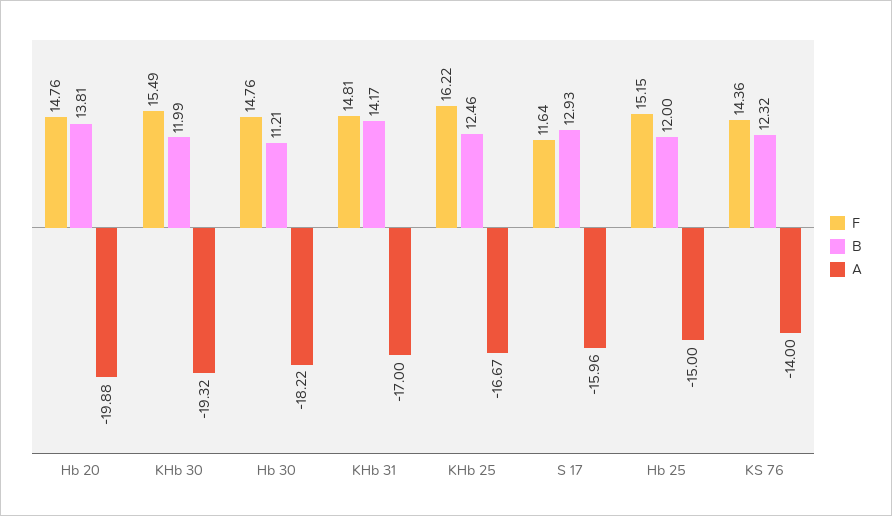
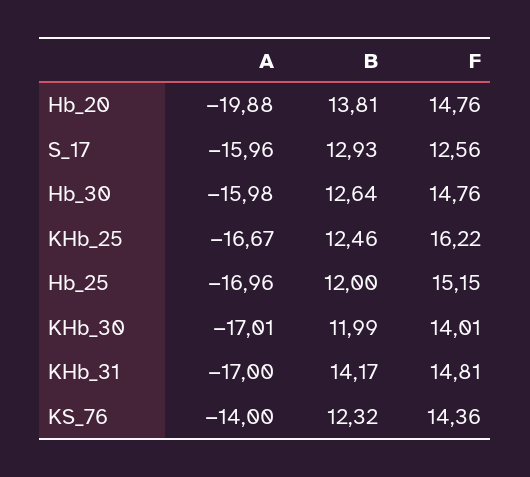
  {
    "F": {
      "Hb 20": 14.76,
-     "KHb 30": 15.49,
+     "KHb 30": 14.01,
      "Hb 30": 14.76,
      "KHb 31": 14.81,
      "KHb 25": 16.22,
-     "S 17": 11.64,
+     "S 17": 12.56,
      "Hb 25": 15.15,
      "KS 76": 14.36
    },
    "B": {
      "Hb 20": 13.81,
      "KHb 30": 11.99,
-     "Hb 30": 11.21,
+     "Hb 30": 12.64,
      "KHb 31": 14.17,
      "KHb 25": 12.46,
      "S 17": 12.93,
      "Hb 25": 12,
      "KS 76": 12.32
    },
    "A": {
      "Hb 20": -19.88,
-     "KHb 30": -19.32,
+     "KHb 30": -17.01,
-     "Hb 30": -18.22,
+     "Hb 30": -15.98,
      "KHb 31": -17,
      "KHb 25": -16.67,
      "S 17": -15.96,
-     "Hb 25": -15,
+     "Hb 25": -16.96,
      "KS 76": -14
    }
  }

